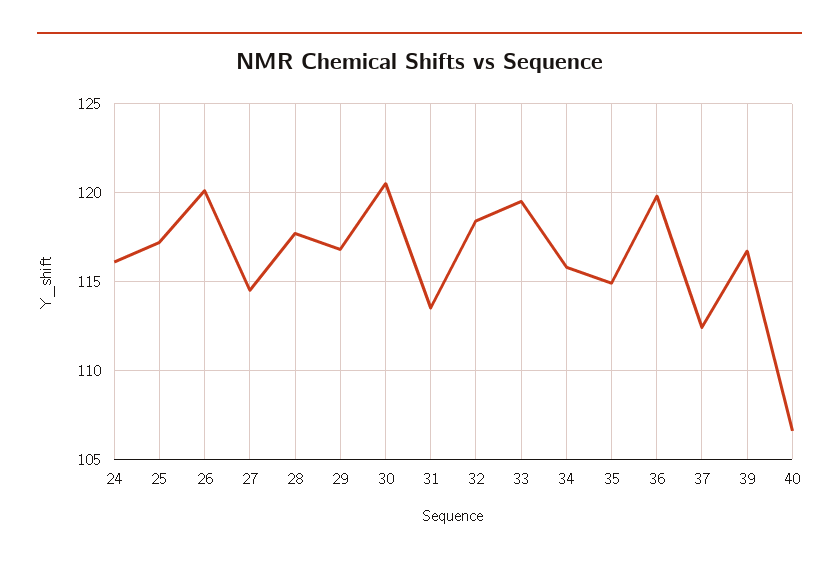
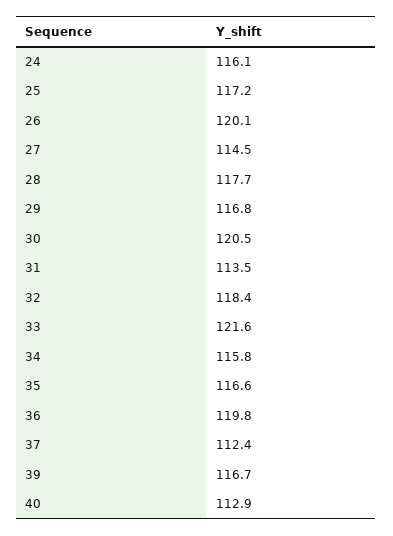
  {
    "24": 116.1,
    "25": 117.2,
    "26": 120.1,
    "27": 114.5,
    "28": 117.7,
    "29": 116.8,
    "30": 120.5,
    "31": 113.5,
    "32": 118.4,
-   "33": 119.5,
+   "33": 121.6,
    "34": 115.8,
-   "35": 115,
+   "35": 116.6,
    "36": 119.8,
    "37": 112.4,
    "39": 116.7,
-   "40": 106.5
+   "40": 112.9
  }

